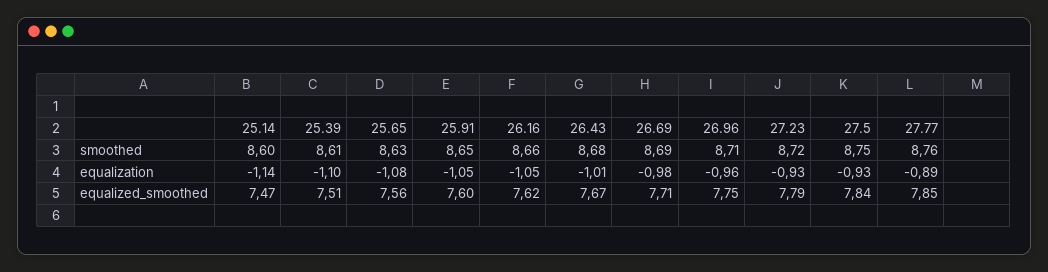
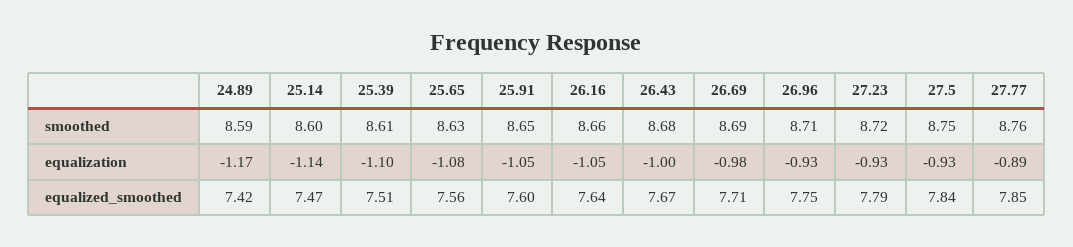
  {
    "25.14": {
      "smoothed": 8.6,
      "equalization": -1.14,
      "equalized_smoothed": 7.47
    },
    "25.39": {
      "smoothed": 8.61,
      "equalization": -1.1,
      "equalized_smoothed": 7.51
    },
    "25.65": {
      "smoothed": 8.63,
      "equalization": -1.08,
      "equalized_smoothed": 7.56
    },
    "25.91": {
      "smoothed": 8.65,
      "equalization": -1.05,
      "equalized_smoothed": 7.6
    },
    "26.16": {
      "smoothed": 8.66,
      "equalization": -1.05,
-     "equalized_smoothed": 7.62
+     "equalized_smoothed": 7.64
    },
    "26.43": {
      "smoothed": 8.68,
-     "equalization": -1.01,
+     "equalization": -1,
      "equalized_smoothed": 7.67
    },
    "26.69": {
      "smoothed": 8.69,
      "equalization": -0.98,
      "equalized_smoothed": 7.71
    },
    "26.96": {
      "smoothed": 8.71,
-     "equalization": -0.96,
+     "equalization": -0.93,
      "equalized_smoothed": 7.75
    },
    "27.23": {
      "smoothed": 8.72,
      "equalization": -0.93,
      "equalized_smoothed": 7.79
    },
    "27.5": {
      "smoothed": 8.75,
      "equalization": -0.93,
      "equalized_smoothed": 7.84
    },
    "27.77": {
      "smoothed": 8.76,
      "equalization": -0.89,
      "equalized_smoothed": 7.85
-   }
+   },
+   "24.89": {
+     "smoothed": 8.59,
+     "equalization": -1.17,
+     "equalized_smoothed": 7.42
+   }
  }

